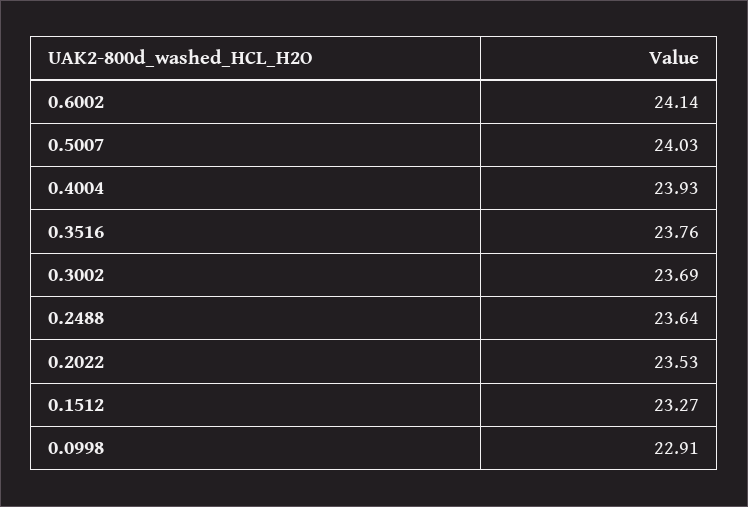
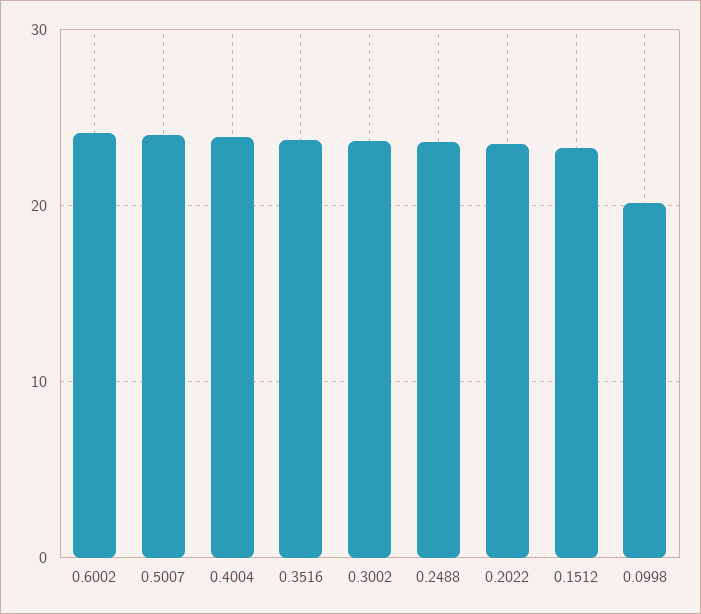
  {
    "0.6002": 24.14,
    "0.5007": 24.03,
    "0.4004": 23.93,
    "0.3516": 23.76,
    "0.3002": 23.69,
    "0.2488": 23.64,
    "0.2022": 23.53,
    "0.1512": 23.27,
-   "0.0998": 22.91
+   "0.0998": 20
  }

